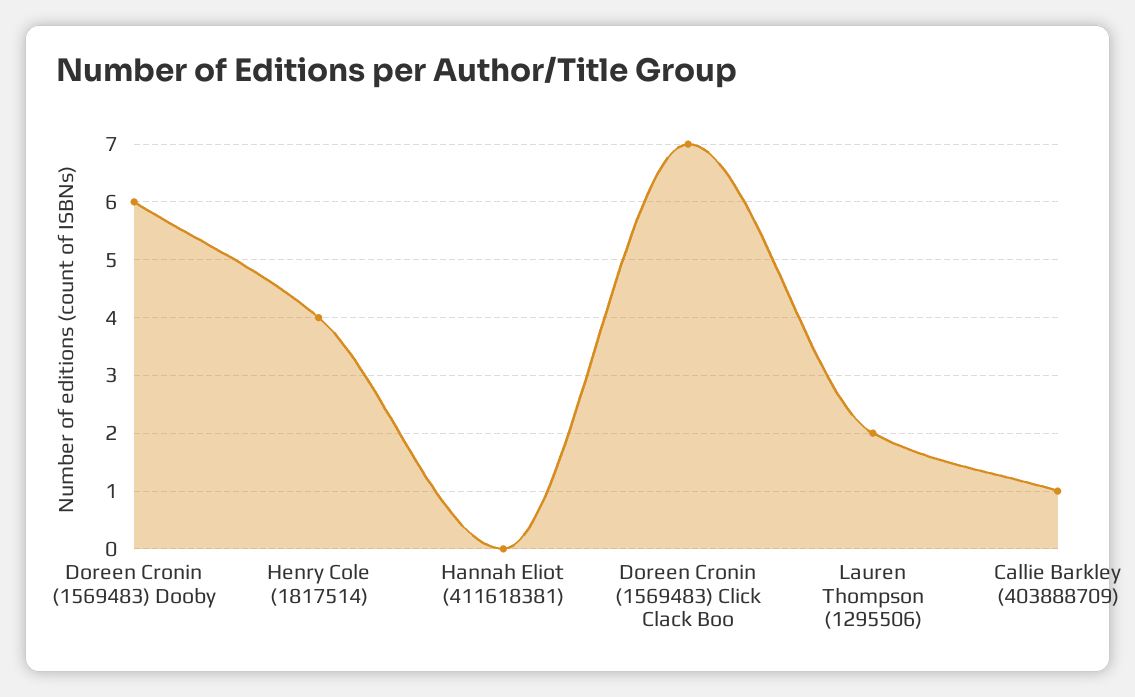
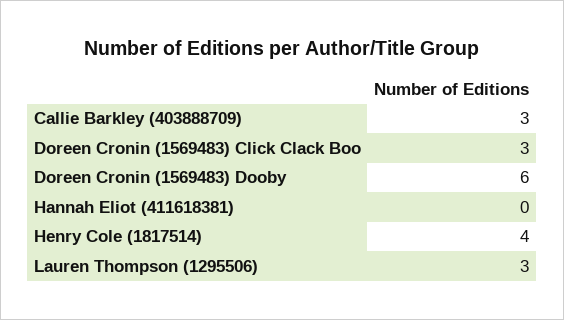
  {
    "Doreen Cronin (1569483) Dooby": 6,
    "Henry Cole (1817514)": 4,
    "Hannah Eliot (411618381)": 0,
-   "Doreen Cronin (1569483) Click Clack Boo": 7,
+   "Doreen Cronin (1569483) Click Clack Boo": 3,
-   "Lauren Thompson (1295506)": 2,
+   "Lauren Thompson (1295506)": 3,
-   "Callie Barkley (403888709)": 1
+   "Callie Barkley (403888709)": 3
  }

